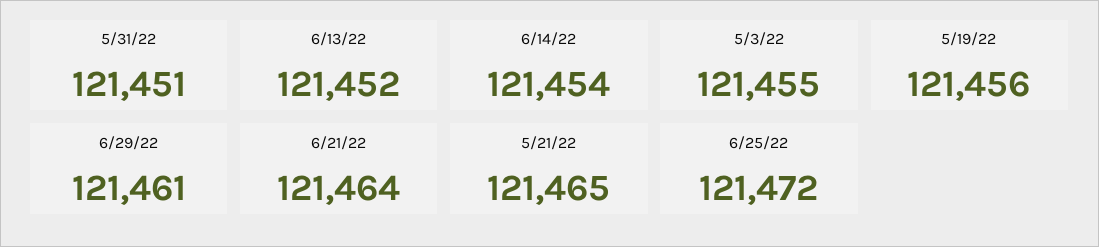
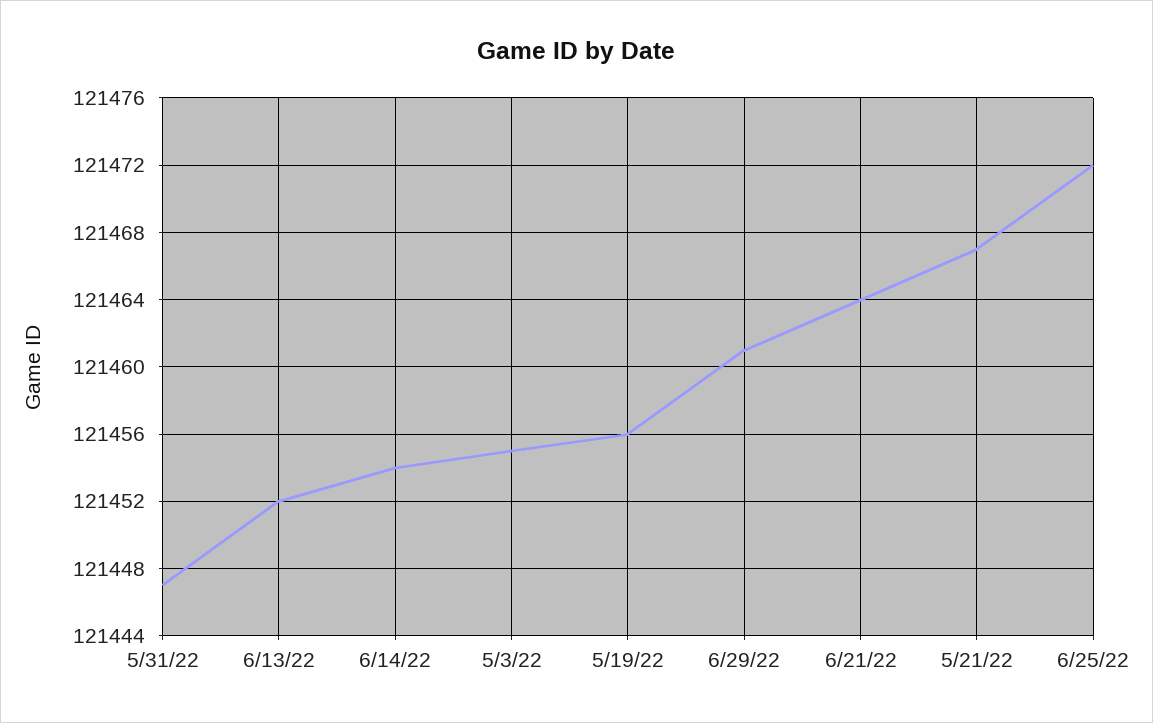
  {
-   "5/31/22": 121451,
+   "5/31/22": 121447,
    "6/13/22": 121452,
    "6/14/22": 121454,
    "5/3/22": 121455,
    "5/19/22": 121456,
    "6/29/22": 121461,
    "6/21/22": 121464,
-   "5/21/22": 121465,
+   "5/21/22": 121467,
    "6/25/22": 121472
  }

